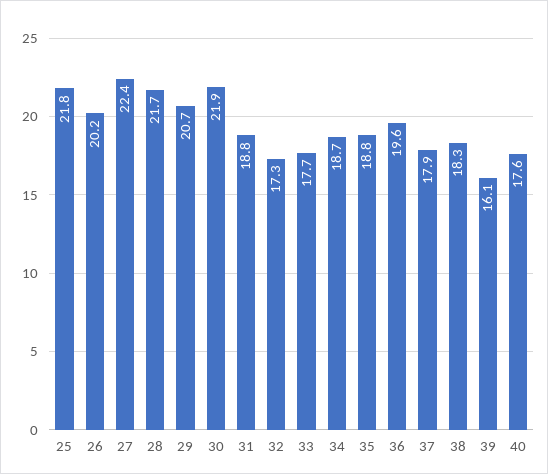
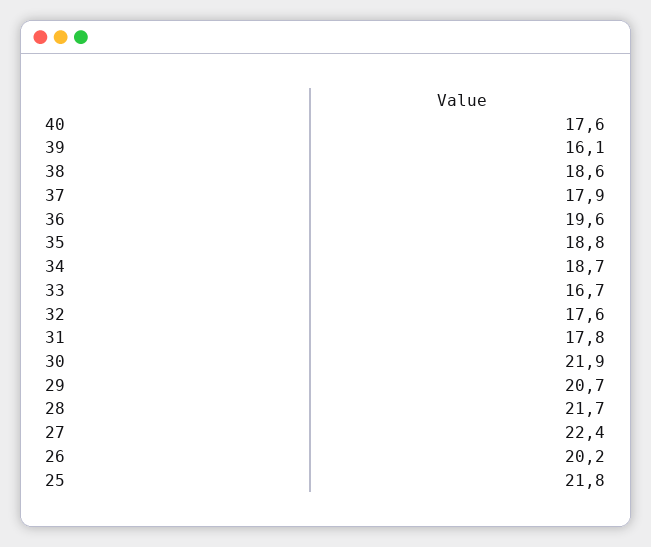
  {
    "25": 21.8,
    "26": 20.2,
    "27": 22.4,
    "28": 21.7,
    "29": 20.7,
    "30": 21.9,
-   "31": 18.8,
+   "31": 17.8,
-   "32": 17.3,
+   "32": 17.6,
-   "33": 17.7,
+   "33": 16.7,
    "34": 18.7,
    "35": 18.8,
    "36": 19.6,
    "37": 17.9,
-   "38": 18.3,
+   "38": 18.6,
    "39": 16.1,
    "40": 17.6
  }

